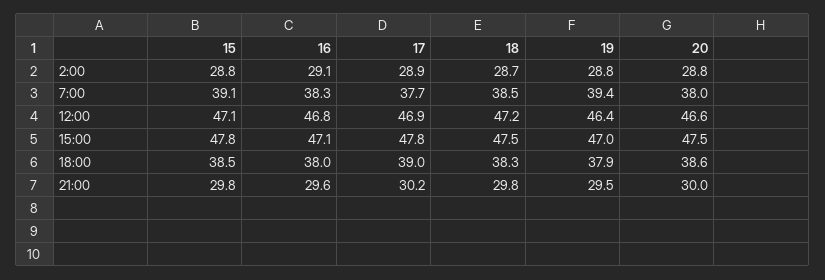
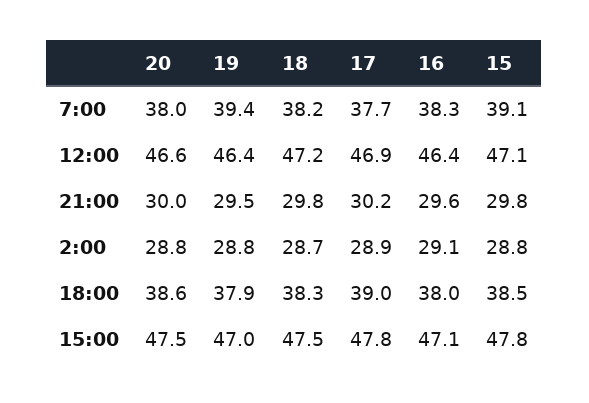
  {
    "15": {
      "2:00": 28.8,
      "7:00": 39.1,
      "12:00": 47.1,
      "15:00": 47.8,
      "18:00": 38.5,
      "21:00": 29.8
    },
    "16": {
      "2:00": 29.1,
      "7:00": 38.3,
-     "12:00": 46.8,
+     "12:00": 46.4,
      "15:00": 47.1,
      "18:00": 38,
      "21:00": 29.6
    },
    "17": {
      "2:00": 28.9,
      "7:00": 37.7,
      "12:00": 46.9,
      "15:00": 47.8,
      "18:00": 39,
      "21:00": 30.2
    },
    "18": {
      "2:00": 28.7,
-     "7:00": 38.5,
+     "7:00": 38.2,
      "12:00": 47.2,
      "15:00": 47.5,
      "18:00": 38.3,
      "21:00": 29.8
    },
    "19": {
      "2:00": 28.8,
      "7:00": 39.4,
      "12:00": 46.4,
      "15:00": 47,
      "18:00": 37.9,
      "21:00": 29.5
    },
    "20": {
      "2:00": 28.8,
      "7:00": 38,
      "12:00": 46.6,
      "15:00": 47.5,
      "18:00": 38.6,
      "21:00": 30
    }
  }

